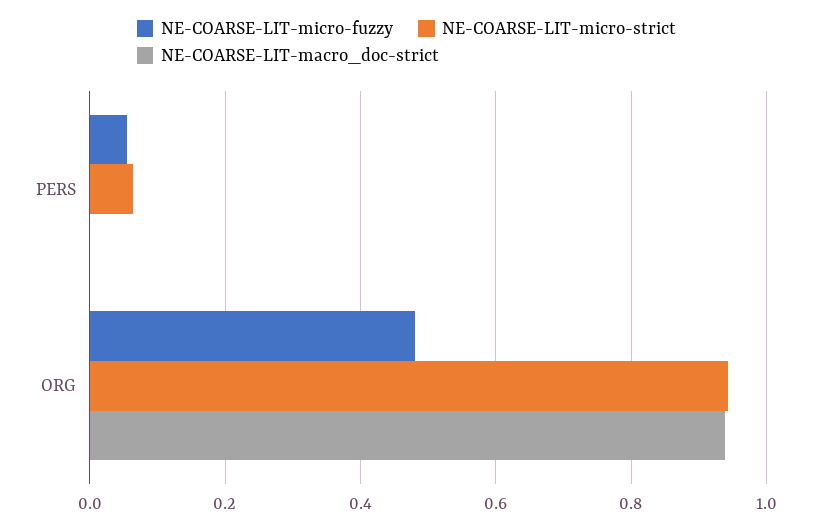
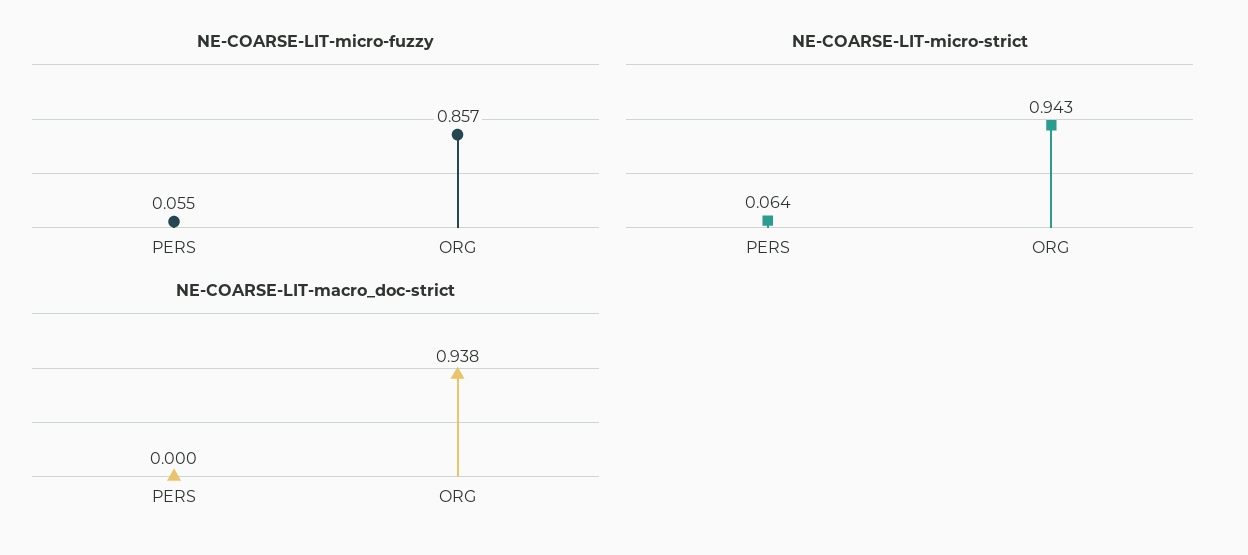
  {
    "NE-COARSE-LIT-micro-fuzzy": {
      "PERS": 0.055,
-     "ORG": 0.48
+     "ORG": 0.857
    },
    "NE-COARSE-LIT-micro-strict": {
      "PERS": 0.064,
      "ORG": 0.943
    },
    "NE-COARSE-LIT-macro_doc-strict": {
      "PERS": 0,
      "ORG": 0.938
    }
  }

